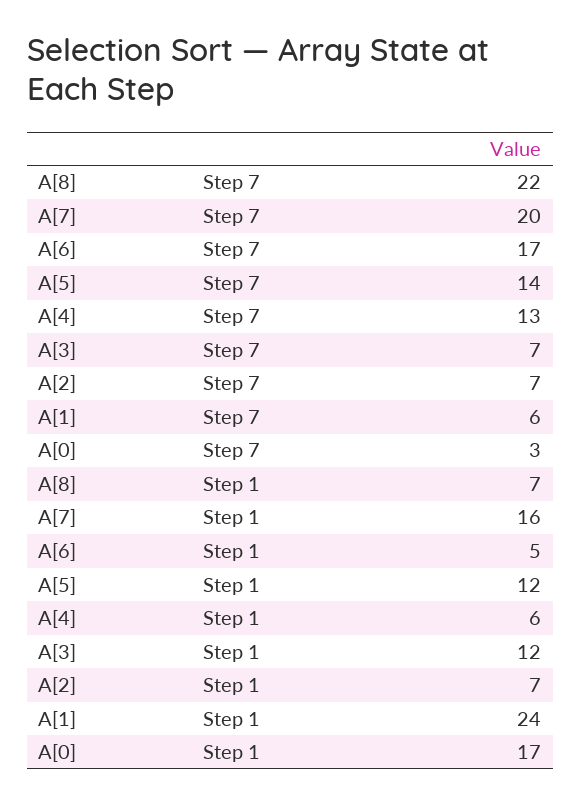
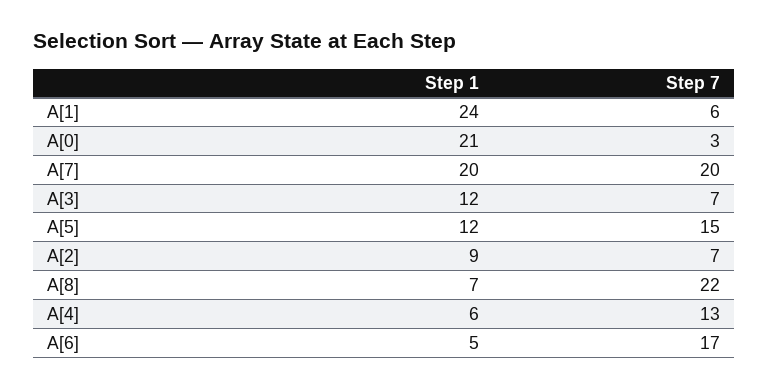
  {
    "A[8]": {
      "Step 7": 22,
      "Step 1": 7
    },
    "A[7]": {
      "Step 7": 20,
-     "Step 1": 16
+     "Step 1": 20
    },
    "A[6]": {
      "Step 7": 17,
      "Step 1": 5
    },
    "A[5]": {
-     "Step 7": 14,
+     "Step 7": 15,
      "Step 1": 12
    },
    "A[4]": {
      "Step 7": 13,
      "Step 1": 6
    },
    "A[3]": {
      "Step 7": 7,
      "Step 1": 12
    },
    "A[2]": {
      "Step 7": 7,
-     "Step 1": 7
+     "Step 1": 9
    },
    "A[1]": {
      "Step 7": 6,
      "Step 1": 24
    },
    "A[0]": {
      "Step 7": 3,
-     "Step 1": 17
+     "Step 1": 21
    }
  }

